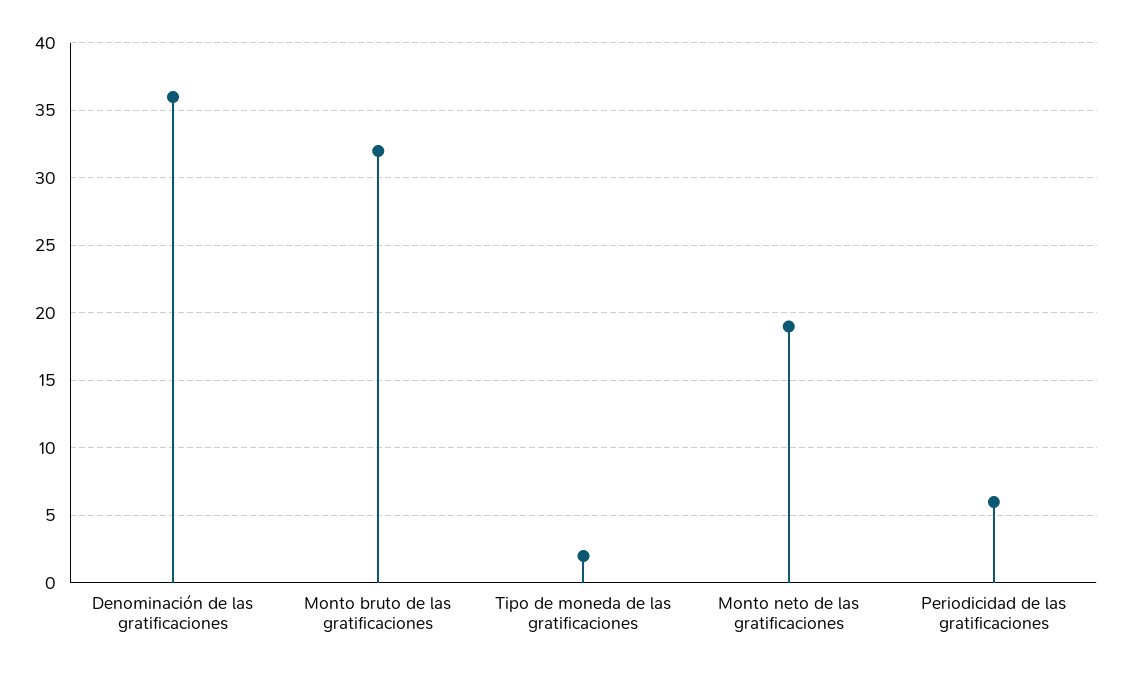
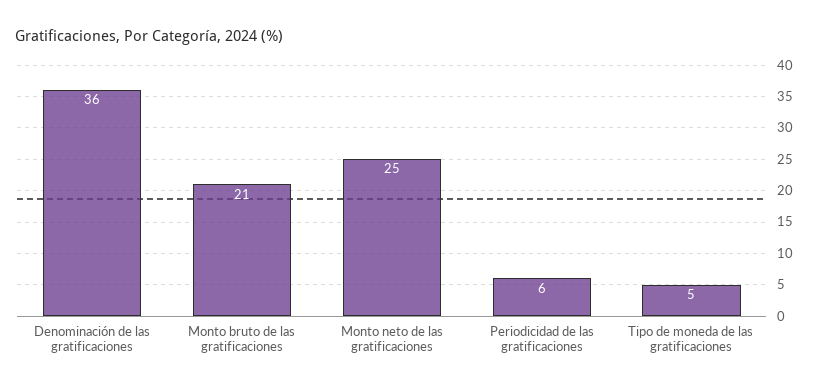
  {
    "Denominación de las gratificaciones": 36,
-   "Monto bruto de las gratificaciones": 32,
+   "Monto bruto de las gratificaciones": 21,
-   "Tipo de moneda de las gratificaciones": 2,
+   "Tipo de moneda de las gratificaciones": 5,
-   "Monto neto de las gratificaciones": 19,
+   "Monto neto de las gratificaciones": 25,
    "Periodicidad de las gratificaciones": 6
  }

